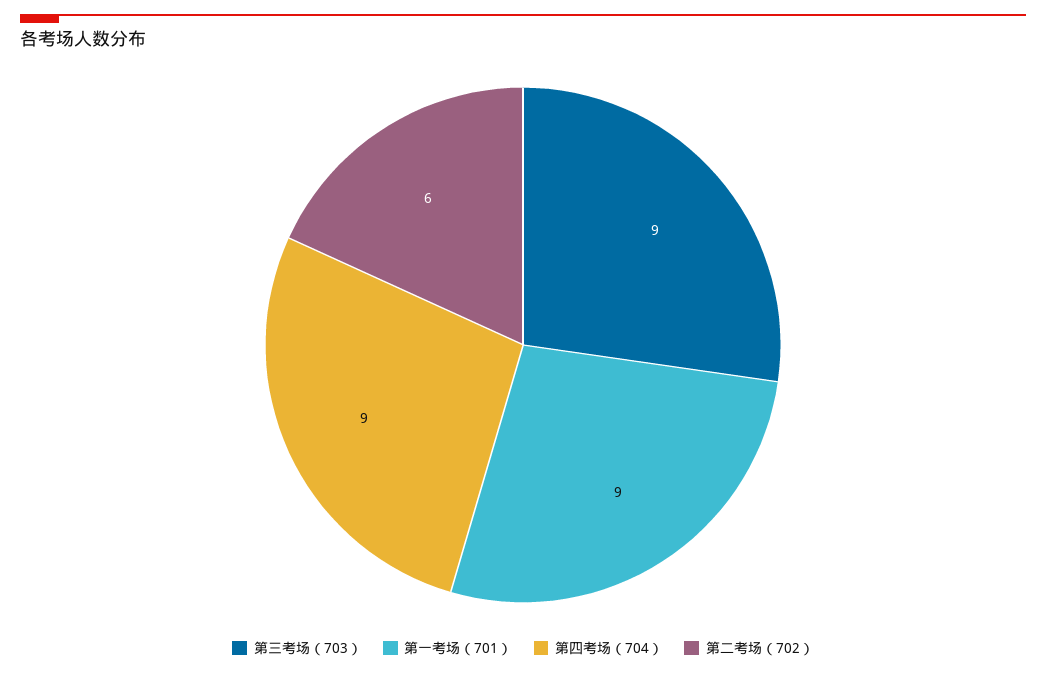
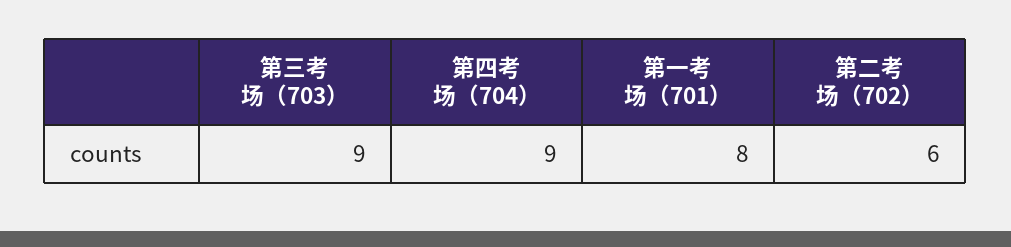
  {
    "第三考场（703）": 9,
-   "第一考场（701）": 9,
+   "第一考场（701）": 8,
    "第四考场（704）": 9,
    "第二考场（702）": 6
  }

